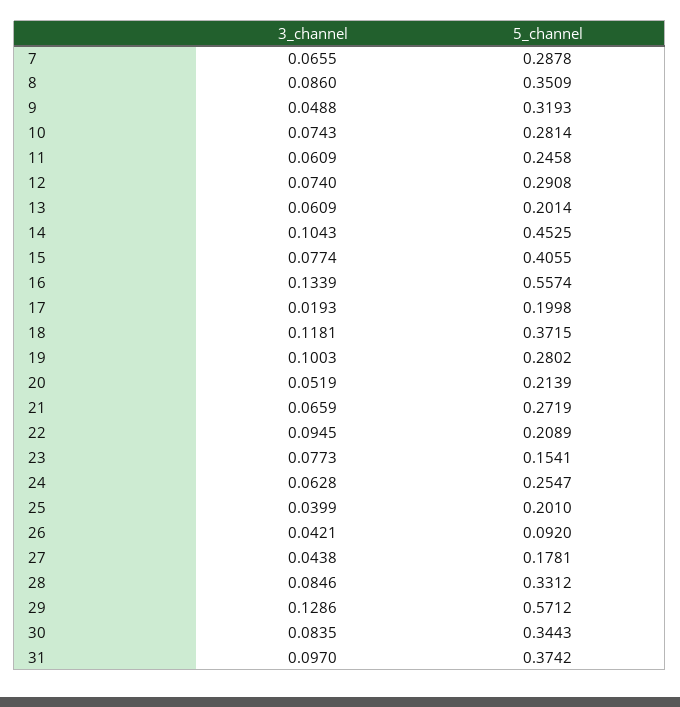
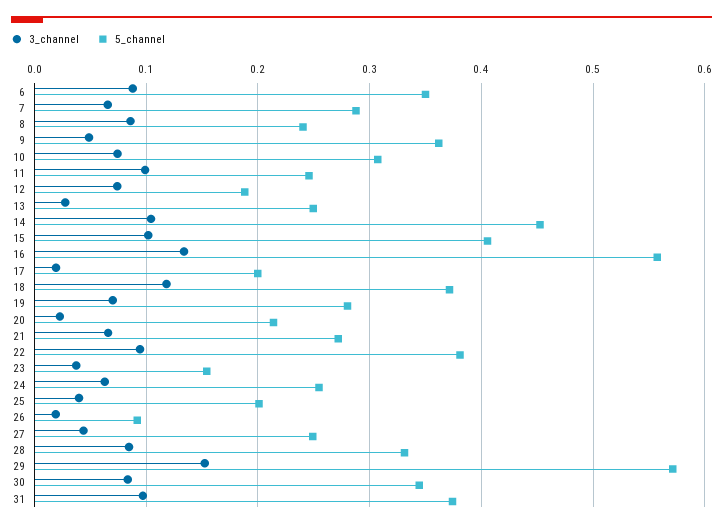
  {
    "3_channel": {
      "7": 0.0655,
      "8": 0.086,
      "9": 0.0488,
      "10": 0.0743,
-     "11": 0.0609,
+     "11": 0.1,
      "12": 0.074,
-     "13": 0.0609,
+     "13": 0.03,
      "14": 0.1043,
-     "15": 0.0774,
+     "15": 0.1,
      "16": 0.1339,
      "17": 0.0193,
      "18": 0.1181,
-     "19": 0.1003,
+     "19": 0.07,
-     "20": 0.0519,
+     "20": 0.02,
      "21": 0.0659,
      "22": 0.0945,
-     "23": 0.0773,
+     "23": 0.04,
      "24": 0.0628,
      "25": 0.0399,
-     "26": 0.0421,
+     "26": 0.02,
      "27": 0.0438,
      "28": 0.0846,
-     "29": 0.1286,
+     "29": 0.15,
      "30": 0.0835,
-     "31": 0.097
+     "31": 0.097,
+     "6": 0.09
    },
    "5_channel": {
      "7": 0.2878,
-     "8": 0.3509,
+     "8": 0.24,
-     "9": 0.3193,
+     "9": 0.36,
-     "10": 0.2814,
+     "10": 0.31,
      "11": 0.2458,
-     "12": 0.2908,
+     "12": 0.19,
-     "13": 0.2014,
+     "13": 0.25,
      "14": 0.4525,
      "15": 0.4055,
      "16": 0.5574,
      "17": 0.1998,
      "18": 0.3715,
      "19": 0.2802,
      "20": 0.2139,
      "21": 0.2719,
-     "22": 0.2089,
+     "22": 0.38,
      "23": 0.1541,
      "24": 0.2547,
      "25": 0.201,
      "26": 0.092,
-     "27": 0.1781,
+     "27": 0.25,
      "28": 0.3312,
      "29": 0.5712,
      "30": 0.3443,
-     "31": 0.3742
+     "31": 0.3742,
+     "6": 0.35
    }
  }

